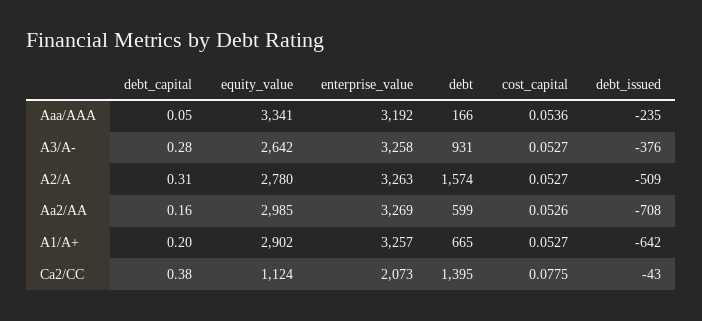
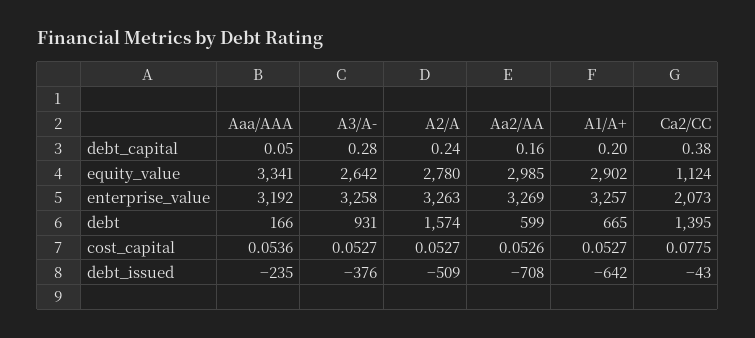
  {
    "debt_capital": {
      "Aaa/AAA": 0.05,
      "A3/A-": 0.28,
-     "A2/A": 0.31,
+     "A2/A": 0.24,
      "Aa2/AA": 0.16,
      "A1/A+": 0.2,
      "Ca2/CC": 0.38
    },
    "equity_value": {
      "Aaa/AAA": 3341,
      "A3/A-": 2642,
      "A2/A": 2780,
      "Aa2/AA": 2985,
      "A1/A+": 2902,
      "Ca2/CC": 1124
    },
    "enterprise_value": {
      "Aaa/AAA": 3192,
      "A3/A-": 3258,
      "A2/A": 3263,
      "Aa2/AA": 3269,
      "A1/A+": 3257,
      "Ca2/CC": 2073
    },
    "debt": {
      "Aaa/AAA": 166,
      "A3/A-": 931,
      "A2/A": 1574,
      "Aa2/AA": 599,
      "A1/A+": 665,
      "Ca2/CC": 1395
    },
    "cost_capital": {
      "Aaa/AAA": 0.0536,
      "A3/A-": 0.0527,
      "A2/A": 0.0527,
      "Aa2/AA": 0.0526,
      "A1/A+": 0.0527,
      "Ca2/CC": 0.0775
    },
    "debt_issued": {
      "Aaa/AAA": -235,
      "A3/A-": -376,
      "A2/A": -509,
      "Aa2/AA": -708,
      "A1/A+": -642,
      "Ca2/CC": -43
    }
  }

